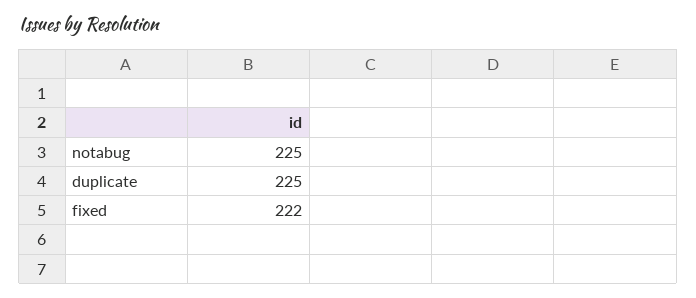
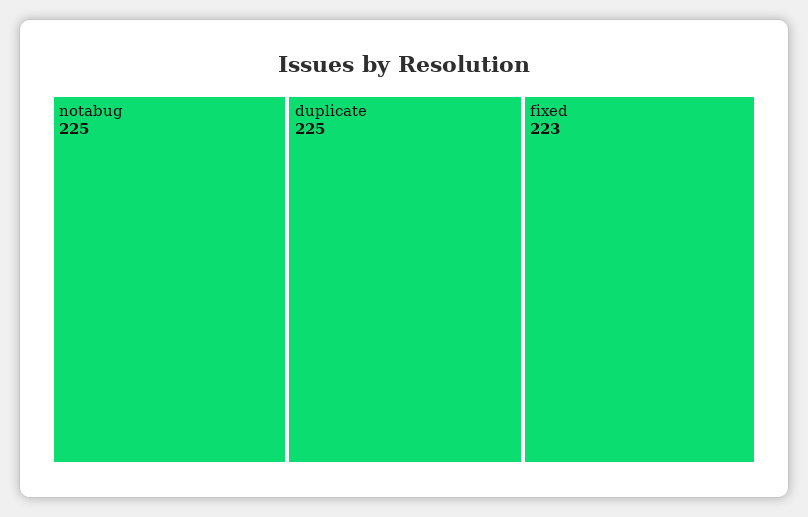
  {
    "notabug": 225,
    "duplicate": 225,
-   "fixed": 222
+   "fixed": 223
  }

